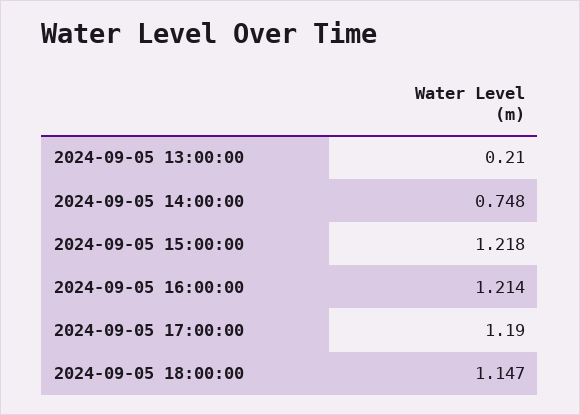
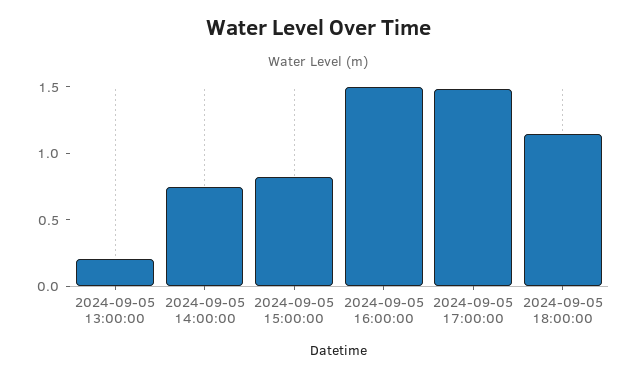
  {
    "2024-09-05 13:00:00": 0.21,
    "2024-09-05 14:00:00": 0.748,
-   "2024-09-05 15:00:00": 1.218,
+   "2024-09-05 15:00:00": 0.8,
-   "2024-09-05 16:00:00": 1.214,
+   "2024-09-05 16:00:00": 1.5,
-   "2024-09-05 17:00:00": 1.19,
+   "2024-09-05 17:00:00": 1.5,
    "2024-09-05 18:00:00": 1.147
  }

